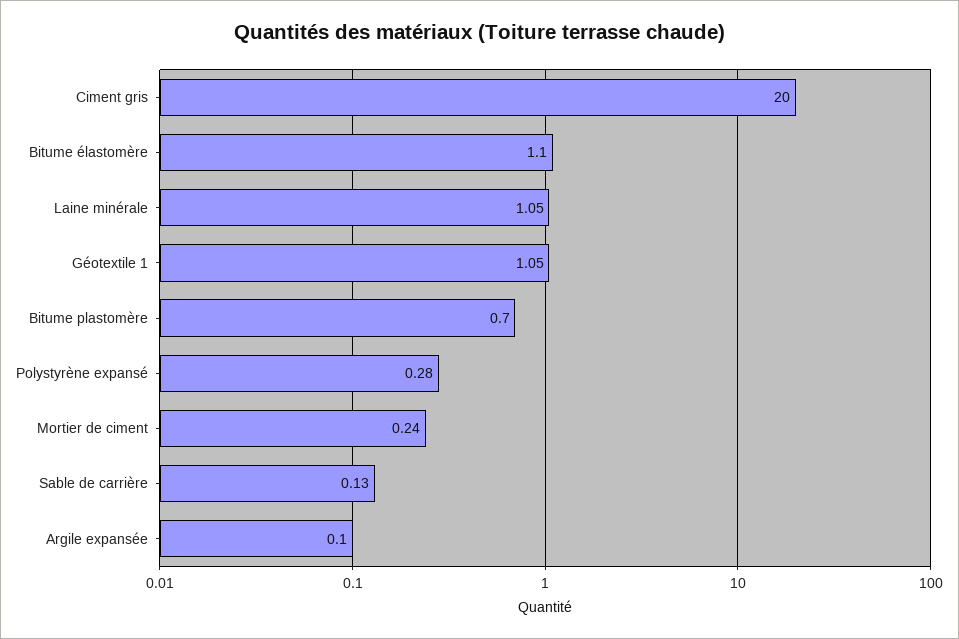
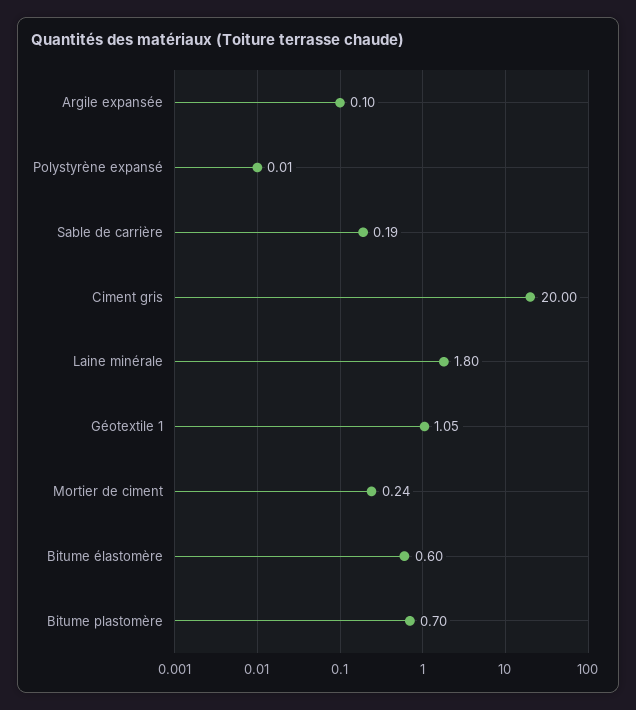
  {
    "Ciment gris": 20,
-   "Bitume élastomère": 1.1,
+   "Bitume élastomère": 0.6,
-   "Laine minérale": 1.05,
+   "Laine minérale": 1.8,
    "Géotextile 1": 1.05,
    "Bitume plastomère": 0.7,
-   "Polystyrène expansé": 0.28,
+   "Polystyrène expansé": 0.01,
    "Mortier de ciment": 0.24,
-   "Sable de carrière": 0.13,
+   "Sable de carrière": 0.19,
    "Argile expansée": 0.1
  }

